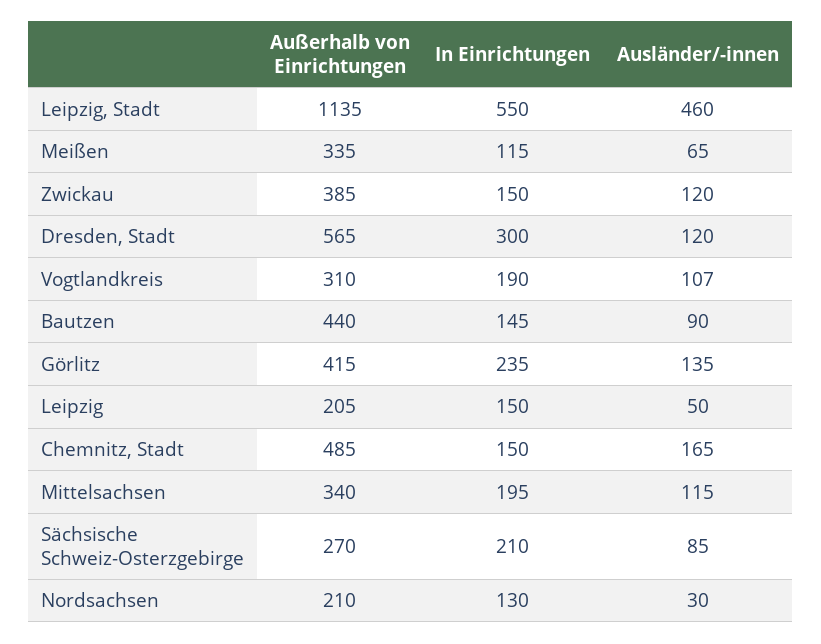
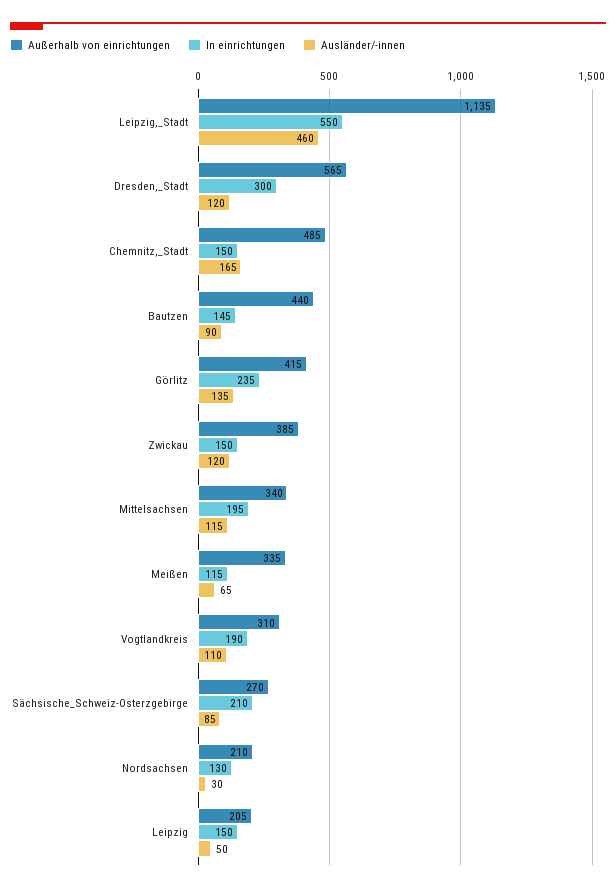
  {
    "Außerhalb von Einrichtungen": {
      "Leipzig, Stadt": 1135,
      "Meißen": 335,
      "Zwickau": 385,
      "Dresden, Stadt": 565,
      "Vogtlandkreis": 310,
      "Bautzen": 440,
      "Görlitz": 415,
      "Leipzig": 205,
      "Chemnitz, Stadt": 485,
      "Mittelsachsen": 340,
      "Sächsische Schweiz-Osterzgebirge": 270,
      "Nordsachsen": 210
    },
    "In Einrichtungen": {
      "Leipzig, Stadt": 550,
      "Meißen": 115,
      "Zwickau": 150,
      "Dresden, Stadt": 300,
      "Vogtlandkreis": 190,
      "Bautzen": 145,
      "Görlitz": 235,
      "Leipzig": 150,
      "Chemnitz, Stadt": 150,
      "Mittelsachsen": 195,
      "Sächsische Schweiz-Osterzgebirge": 210,
      "Nordsachsen": 130
    },
    "Ausländer/-innen": {
      "Leipzig, Stadt": 460,
      "Meißen": 65,
      "Zwickau": 120,
      "Dresden, Stadt": 120,
-     "Vogtlandkreis": 107,
+     "Vogtlandkreis": 110,
      "Bautzen": 90,
      "Görlitz": 135,
      "Leipzig": 50,
      "Chemnitz, Stadt": 165,
      "Mittelsachsen": 115,
      "Sächsische Schweiz-Osterzgebirge": 85,
      "Nordsachsen": 30
    }
  }

